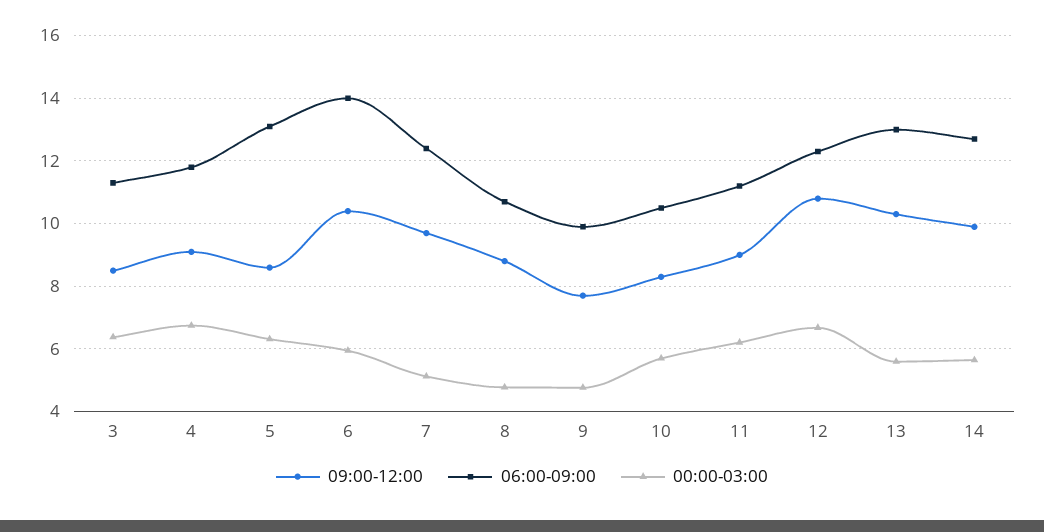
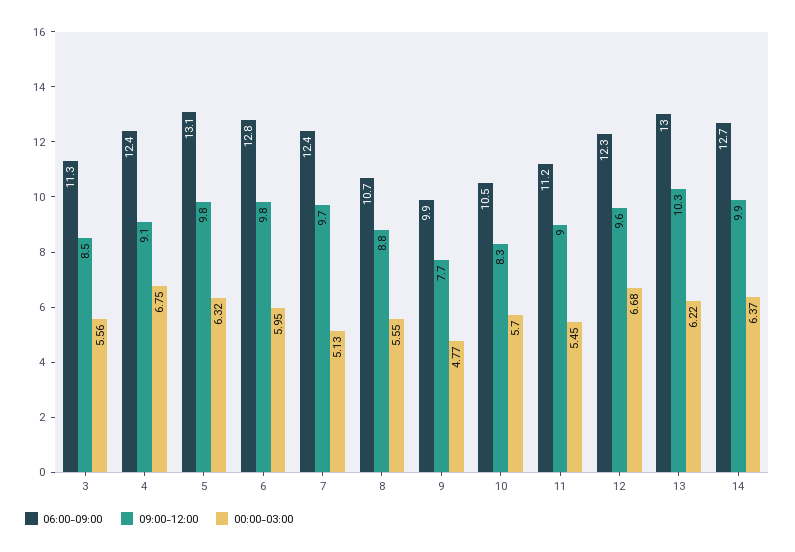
  {
    "09:00-12:00": {
      "3": 8.5,
      "4": 9.1,
-     "5": 8.6,
+     "5": 9.8,
-     "6": 10.4,
+     "6": 9.8,
      "7": 9.7,
      "8": 8.8,
      "9": 7.7,
      "10": 8.3,
      "11": 9,
-     "12": 10.8,
+     "12": 9.6,
      "13": 10.3,
      "14": 9.9
    },
    "06:00-09:00": {
      "3": 11.3,
-     "4": 11.8,
+     "4": 12.4,
      "5": 13.1,
-     "6": 14,
+     "6": 12.8,
      "7": 12.4,
      "8": 10.7,
      "9": 9.9,
      "10": 10.5,
      "11": 11.2,
      "12": 12.3,
      "13": 13,
      "14": 12.7
    },
    "00:00-03:00": {
-     "3": 6.4,
+     "3": 5.56,
      "4": 6.75,
      "5": 6.32,
      "6": 5.95,
      "7": 5.13,
-     "8": 4.8,
+     "8": 5.55,
      "9": 4.77,
      "10": 5.7,
-     "11": 6.2,
+     "11": 5.45,
      "12": 6.68,
-     "13": 5.6,
+     "13": 6.22,
-     "14": 5.6
+     "14": 6.37
    }
  }

